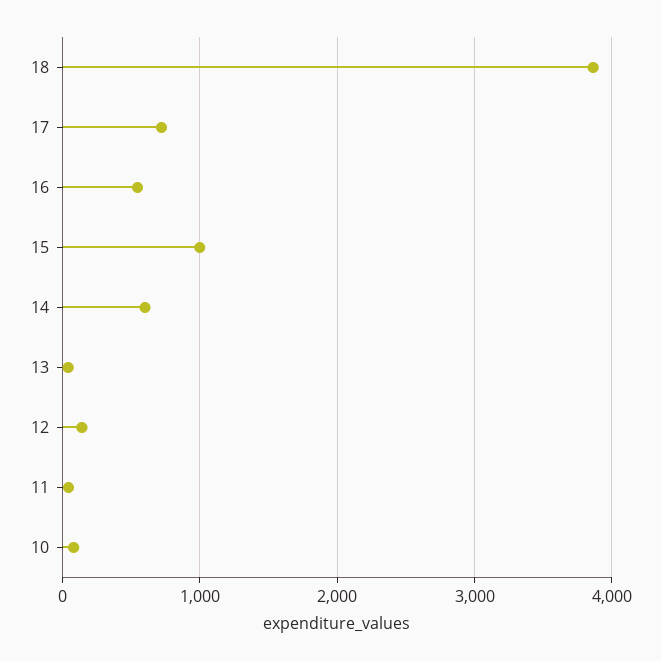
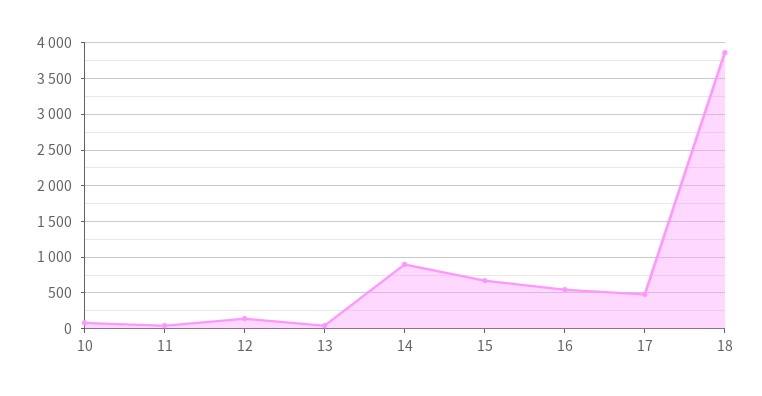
  {
    "18": 3900,
-   "17": 700,
+   "17": 500,
    "16": 500,
-   "15": 1000,
+   "15": 700,
-   "14": 600,
+   "14": 900,
    "13": 0,
    "12": 100,
    "11": 0,
    "10": 100
  }

